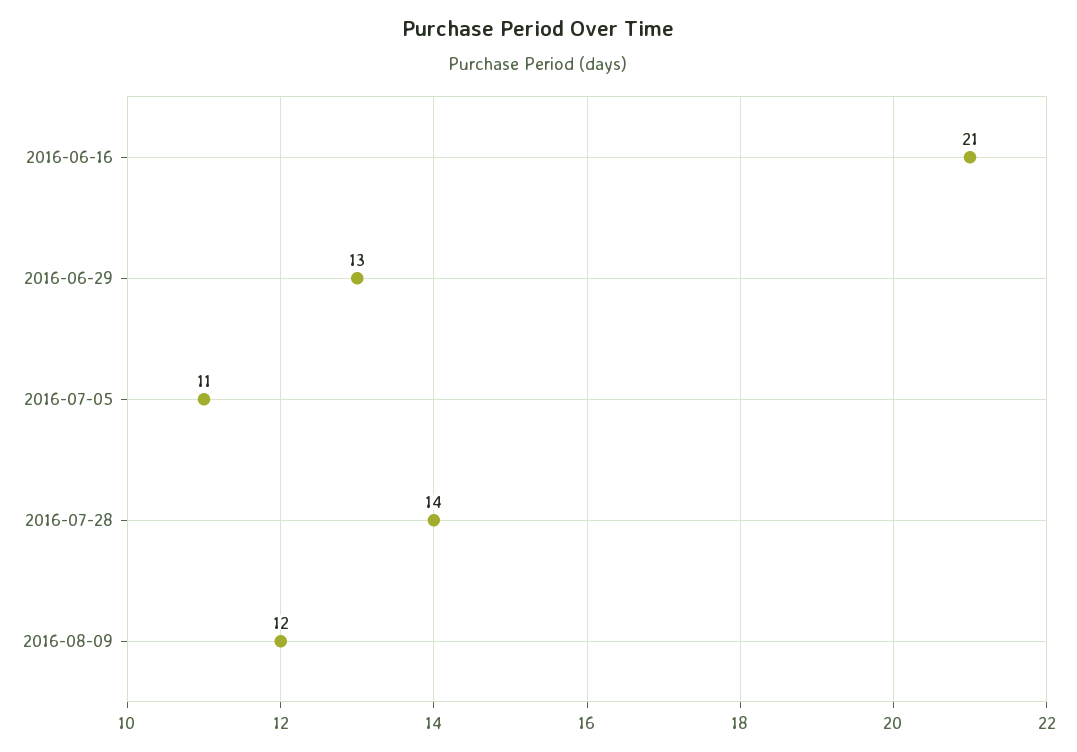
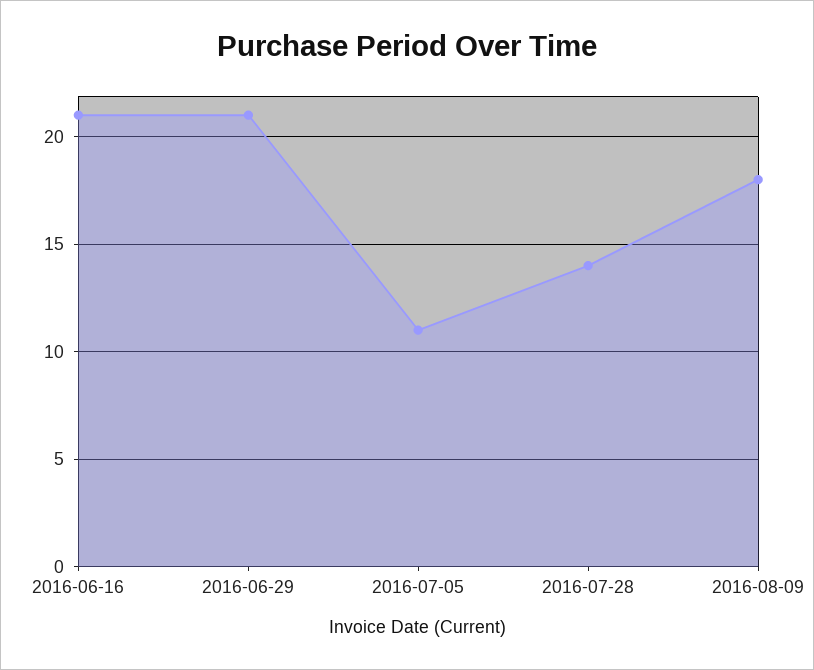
  {
    "2016-06-16": 21,
-   "2016-06-29": 13,
+   "2016-06-29": 21,
    "2016-07-05": 11,
    "2016-07-28": 14,
-   "2016-08-09": 12
+   "2016-08-09": 18
  }

